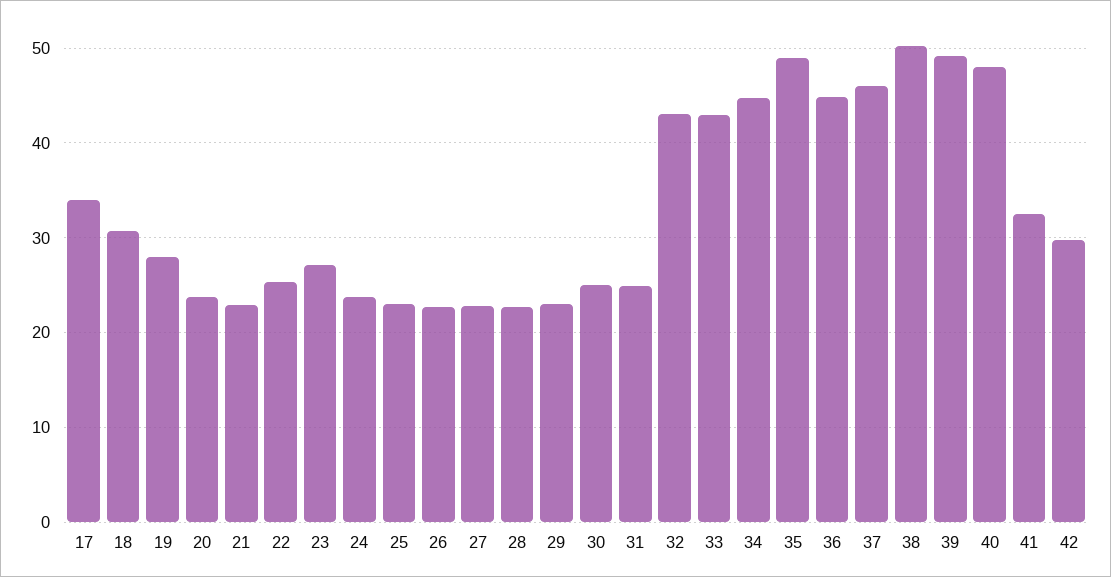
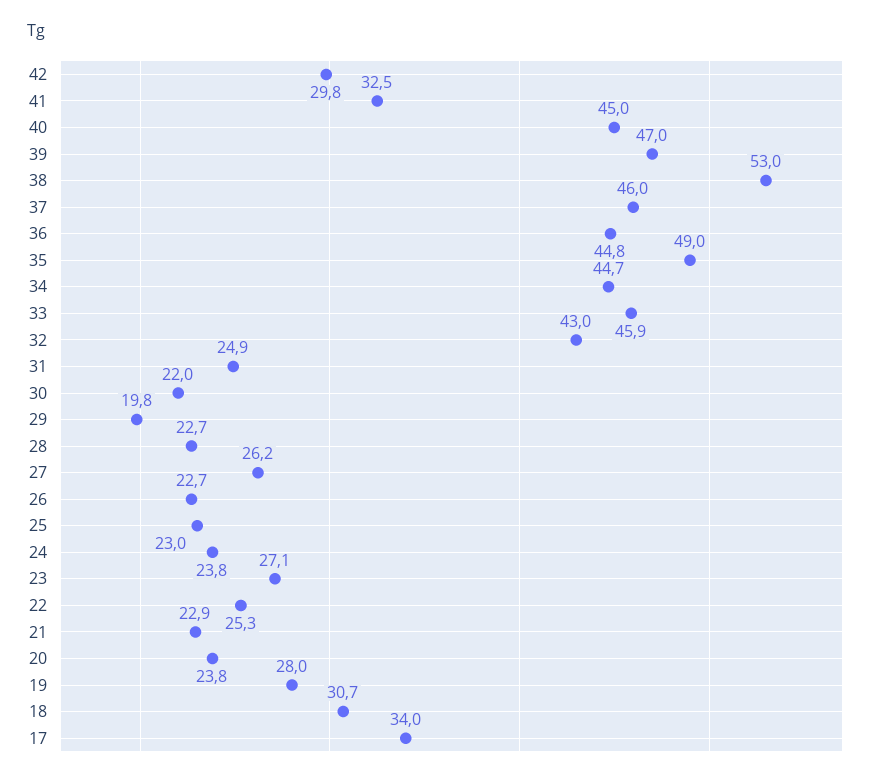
  {
    "17": 34,
    "18": 30.7,
    "19": 28,
    "20": 23.8,
    "21": 22.9,
    "22": 25.3,
    "23": 27.1,
    "24": 23.8,
    "25": 23,
    "26": 22.7,
-   "27": 23,
+   "27": 26.2,
    "28": 22.7,
-   "29": 23,
+   "29": 19.8,
-   "30": 25,
+   "30": 22,
    "31": 24.9,
    "32": 43,
-   "33": 43,
+   "33": 45.9,
    "34": 44.7,
    "35": 49,
    "36": 44.8,
    "37": 46,
-   "38": 50,
+   "38": 53,
-   "39": 49,
+   "39": 47,
-   "40": 48,
+   "40": 45,
    "41": 32.5,
    "42": 29.8
  }

